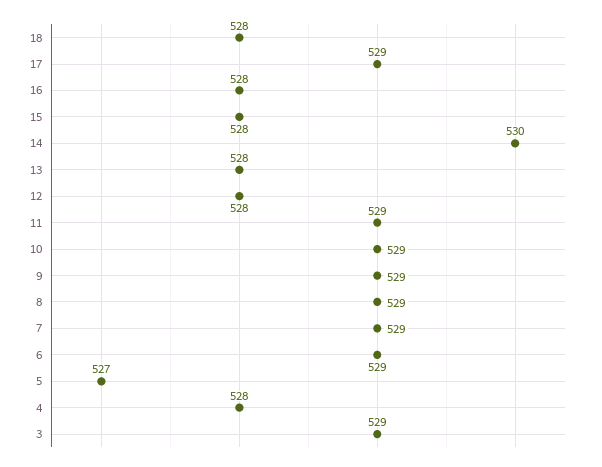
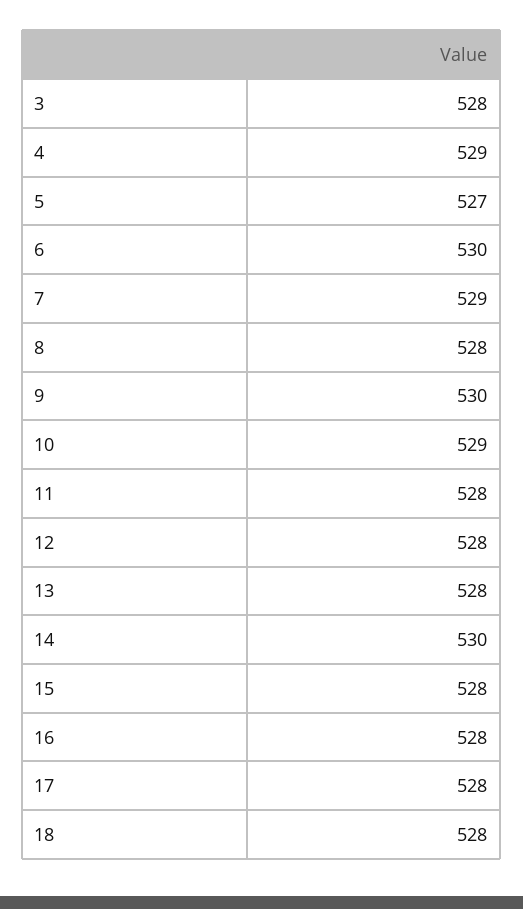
  {
    "18": 528,
-   "17": 529,
+   "17": 528,
    "16": 528,
    "15": 528,
    "14": 530,
    "13": 528,
    "12": 528,
-   "11": 529,
+   "11": 528,
    "10": 529,
-   "9": 529,
+   "9": 530,
-   "8": 529,
+   "8": 528,
    "7": 529,
-   "6": 529,
+   "6": 530,
    "5": 527,
-   "4": 528,
+   "4": 529,
-   "3": 529
+   "3": 528
  }

